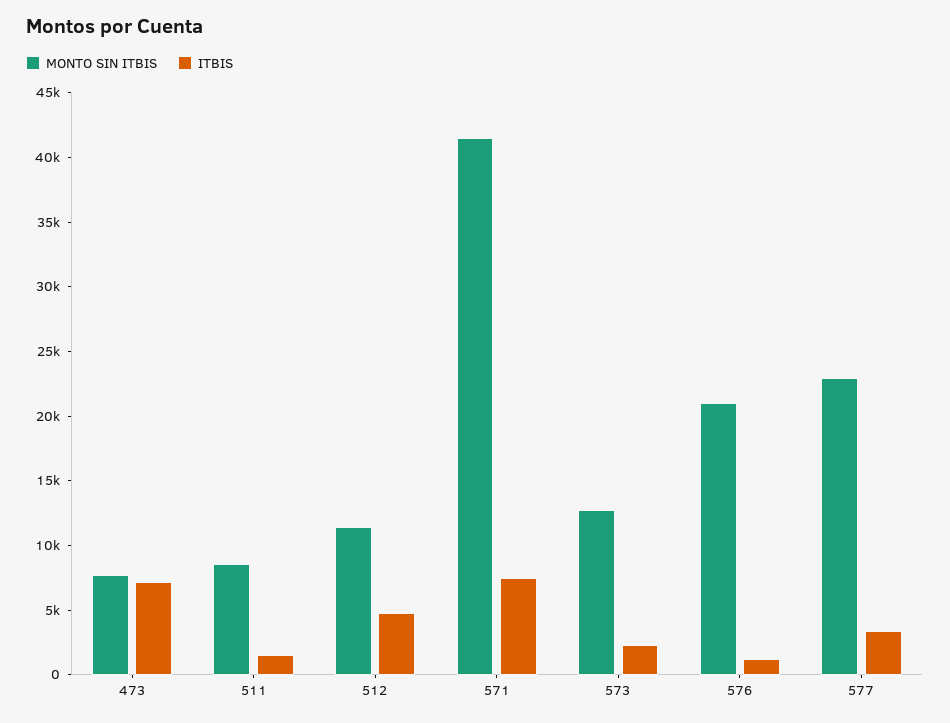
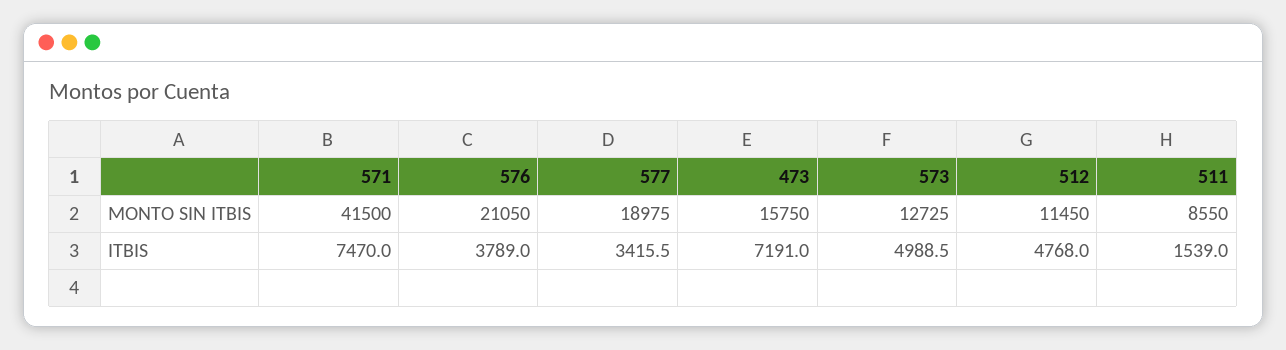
  {
    "MONTO SIN ITBIS": {
-     "473": 8000,
+     "473": 15750,
      "511": 8550,
      "512": 11450,
      "571": 41500,
      "573": 12725,
      "576": 21050,
-     "577": 23000
+     "577": 18975
    },
    "ITBIS": {
      "473": 7191,
      "511": 1539,
      "512": 4768,
      "571": 7470,
-     "573": 2000,
+     "573": 4988.5,
-     "576": 1000,
+     "576": 3789,
      "577": 3415.5
    }
  }

